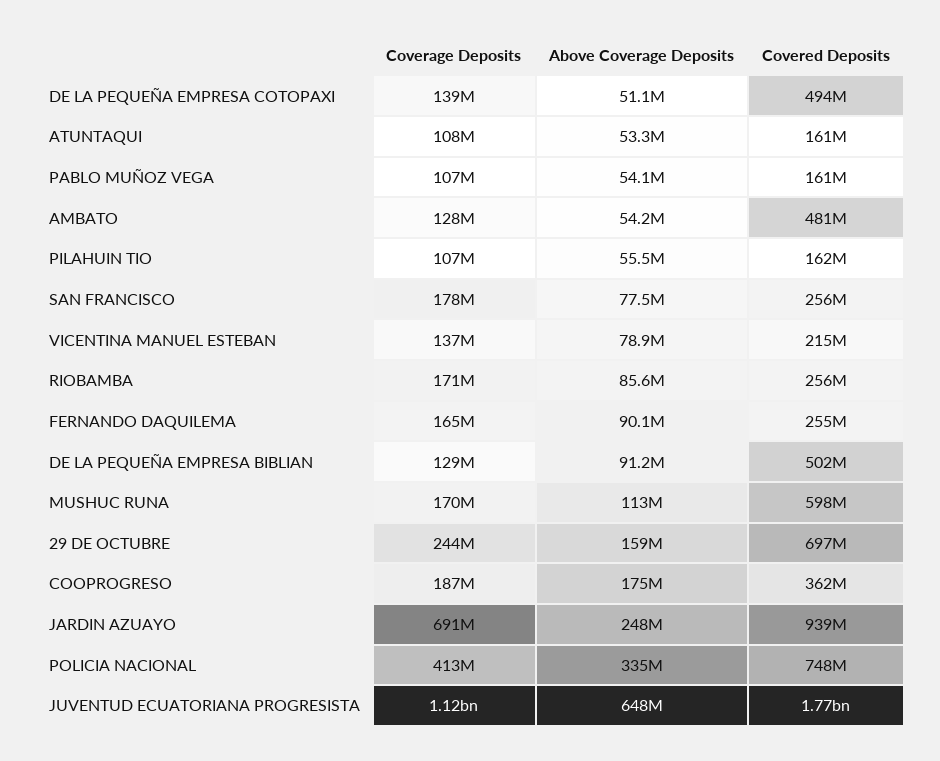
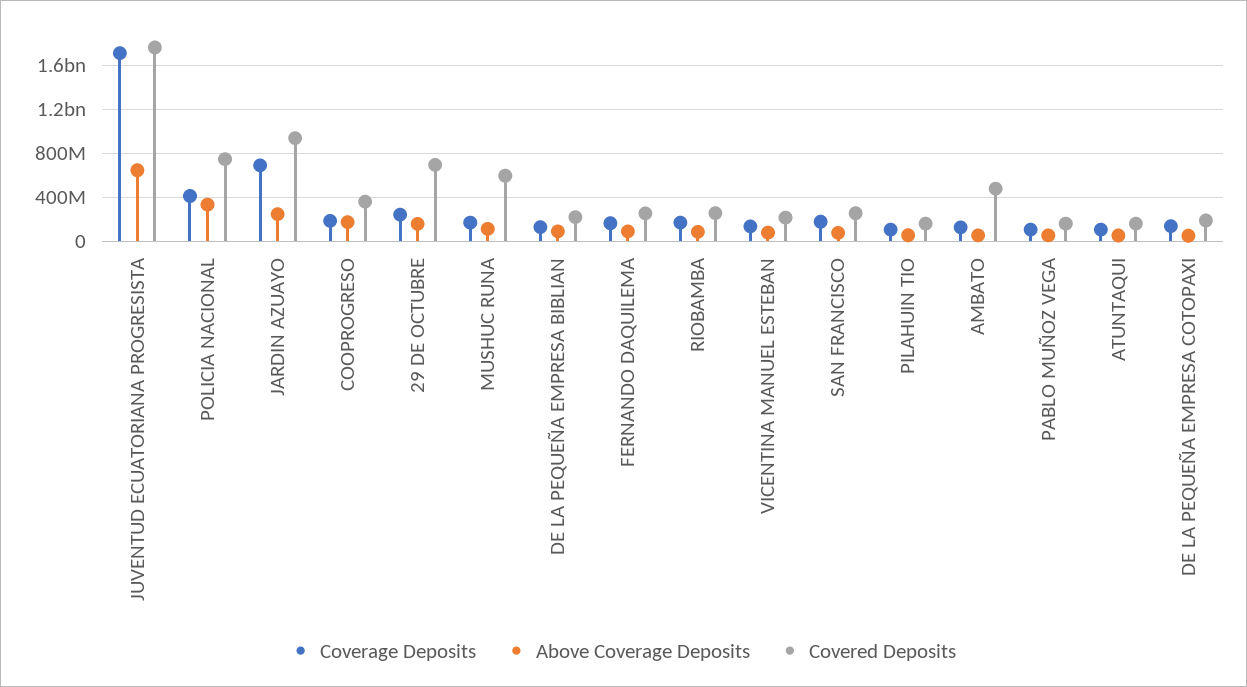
  {
    "Coverage Deposits": {
      "DE LA PEQUEÑA EMPRESA COTOPAXI": 139000000,
      "ATUNTAQUI": 108000000,
      "PABLO MUÑOZ VEGA": 107000000,
      "AMBATO": 128000000,
      "PILAHUIN TIO": 107000000,
      "SAN FRANCISCO": 178000000,
      "VICENTINA MANUEL ESTEBAN": 137000000,
      "RIOBAMBA": 171000000,
      "FERNANDO DAQUILEMA": 165000000,
      "DE LA PEQUEÑA EMPRESA BIBLIAN": 129000000,
      "MUSHUC RUNA": 170000000,
      "29 DE OCTUBRE": 244000000,
      "COOPROGRESO": 187000000,
      "JARDIN AZUAYO": 691000000,
      "POLICIA NACIONAL": 413000000,
-     "JUVENTUD ECUATORIANA PROGRESISTA": 1120000000
+     "JUVENTUD ECUATORIANA PROGRESISTA": 1700000000
    },
    "Above Coverage Deposits": {
      "DE LA PEQUEÑA EMPRESA COTOPAXI": 51100000,
      "ATUNTAQUI": 53300000,
      "PABLO MUÑOZ VEGA": 54100000,
      "AMBATO": 54200000,
      "PILAHUIN TIO": 55500000,
      "SAN FRANCISCO": 77500000,
      "VICENTINA MANUEL ESTEBAN": 78900000,
      "RIOBAMBA": 85600000,
      "FERNANDO DAQUILEMA": 90100000,
      "DE LA PEQUEÑA EMPRESA BIBLIAN": 91200000,
      "MUSHUC RUNA": 113000000,
      "29 DE OCTUBRE": 159000000,
      "COOPROGRESO": 175000000,
      "JARDIN AZUAYO": 248000000,
      "POLICIA NACIONAL": 335000000,
      "JUVENTUD ECUATORIANA PROGRESISTA": 648000000
    },
    "Covered Deposits": {
-     "DE LA PEQUEÑA EMPRESA COTOPAXI": 494000000,
+     "DE LA PEQUEÑA EMPRESA COTOPAXI": 200000000,
      "ATUNTAQUI": 161000000,
      "PABLO MUÑOZ VEGA": 161000000,
      "AMBATO": 481000000,
      "PILAHUIN TIO": 162000000,
      "SAN FRANCISCO": 256000000,
      "VICENTINA MANUEL ESTEBAN": 215000000,
      "RIOBAMBA": 256000000,
      "FERNANDO DAQUILEMA": 255000000,
-     "DE LA PEQUEÑA EMPRESA BIBLIAN": 502000000,
+     "DE LA PEQUEÑA EMPRESA BIBLIAN": 200000000,
      "MUSHUC RUNA": 598000000,
      "29 DE OCTUBRE": 697000000,
      "COOPROGRESO": 362000000,
      "JARDIN AZUAYO": 939000000,
      "POLICIA NACIONAL": 748000000,
      "JUVENTUD ECUATORIANA PROGRESISTA": 1770000000
    }
  }

